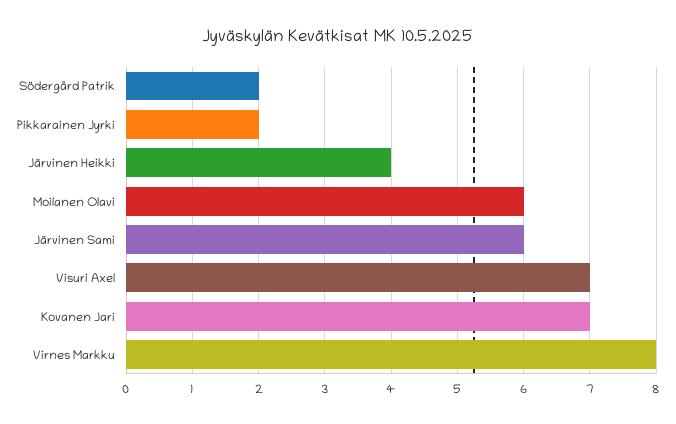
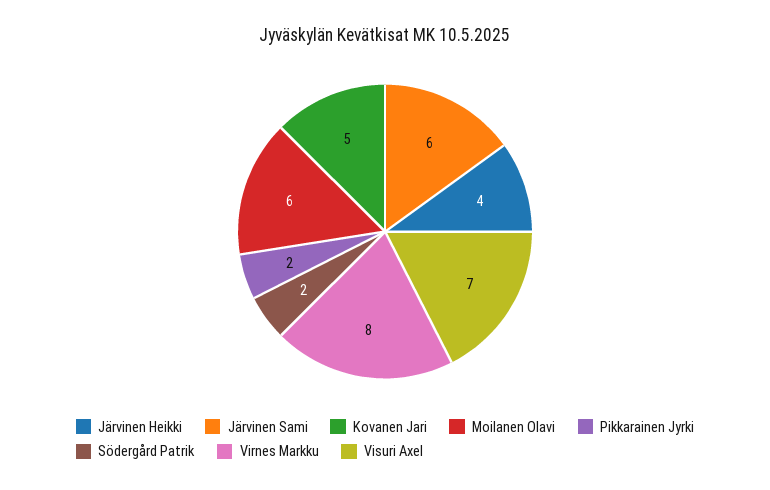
  {
    "Södergård Patrik": 2,
    "Pikkarainen Jyrki": 2,
    "Järvinen Heikki": 4,
    "Moilanen Olavi": 6,
    "Järvinen Sami": 6,
    "Visuri Axel": 7,
-   "Kovanen Jari": 7,
+   "Kovanen Jari": 5,
    "Virnes Markku": 8
  }

